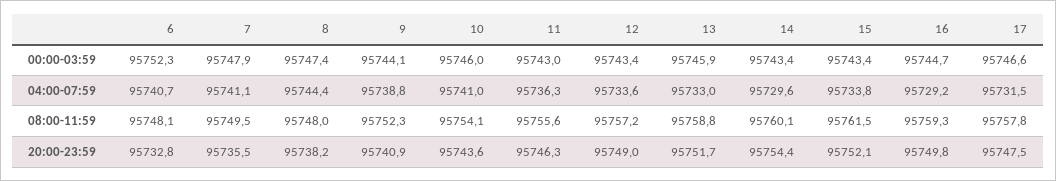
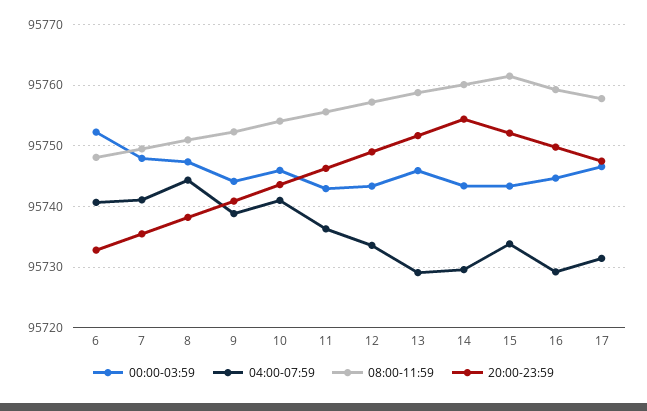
  {
    "00:00-03:59": {
      "6": 95752.3,
      "7": 95747.9,
      "8": 95747.4,
      "9": 95744.1,
      "10": 95746,
      "11": 95743,
      "12": 95743.4,
      "13": 95745.9,
      "14": 95743.4,
      "15": 95743.4,
      "16": 95744.7,
      "17": 95746.6
    },
    "04:00-07:59": {
      "6": 95740.7,
      "7": 95741.1,
      "8": 95744.4,
      "9": 95738.8,
      "10": 95741,
      "11": 95736.3,
      "12": 95733.6,
-     "13": 95733,
+     "13": 95729,
      "14": 95729.6,
      "15": 95733.8,
      "16": 95729.2,
      "17": 95731.5
    },
    "08:00-11:59": {
      "6": 95748.1,
      "7": 95749.5,
-     "8": 95748,
+     "8": 95751,
      "9": 95752.3,
      "10": 95754.1,
      "11": 95755.6,
      "12": 95757.2,
      "13": 95758.8,
      "14": 95760.1,
      "15": 95761.5,
      "16": 95759.3,
      "17": 95757.8
    },
    "20:00-23:59": {
      "6": 95732.8,
      "7": 95735.5,
      "8": 95738.2,
      "9": 95740.9,
      "10": 95743.6,
      "11": 95746.3,
      "12": 95749,
      "13": 95751.7,
      "14": 95754.4,
      "15": 95752.1,
      "16": 95749.8,
      "17": 95747.5
    }
  }

